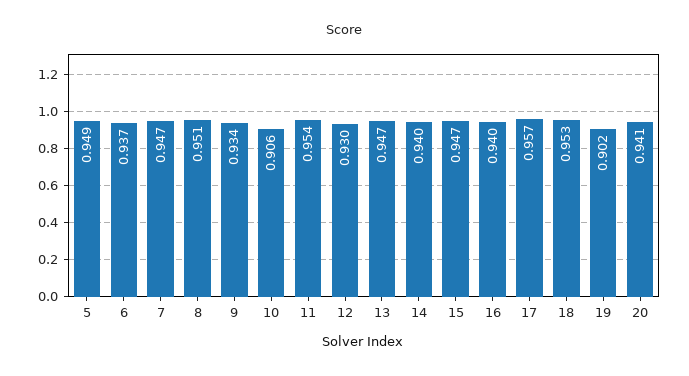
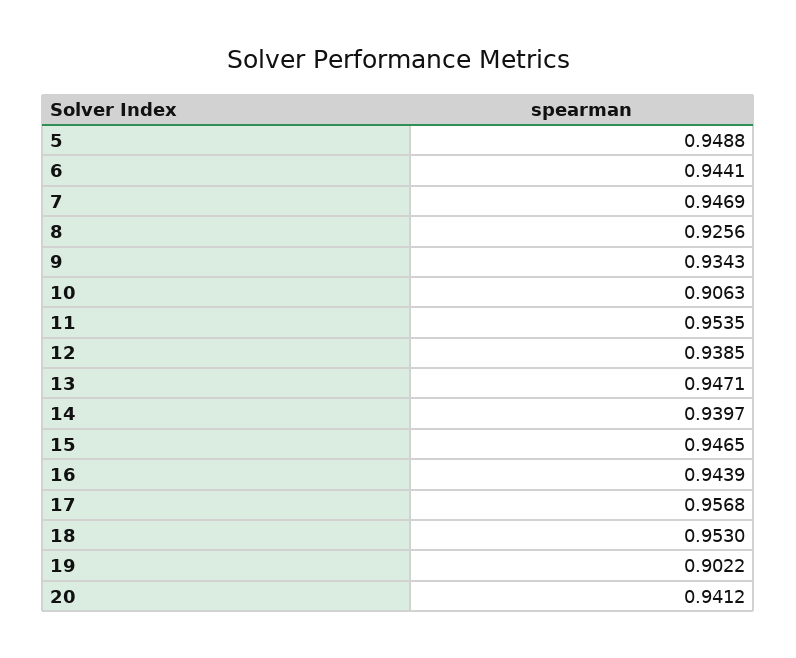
  {
    "5": 0.9488,
-   "6": 0.937,
+   "6": 0.9441,
    "7": 0.9469,
-   "8": 0.951,
+   "8": 0.9256,
    "9": 0.9343,
    "10": 0.9063,
    "11": 0.9535,
-   "12": 0.93,
+   "12": 0.9385,
    "13": 0.9471,
    "14": 0.9397,
    "15": 0.9465,
-   "16": 0.94,
+   "16": 0.9439,
    "17": 0.9568,
    "18": 0.953,
    "19": 0.9022,
    "20": 0.9412
  }

